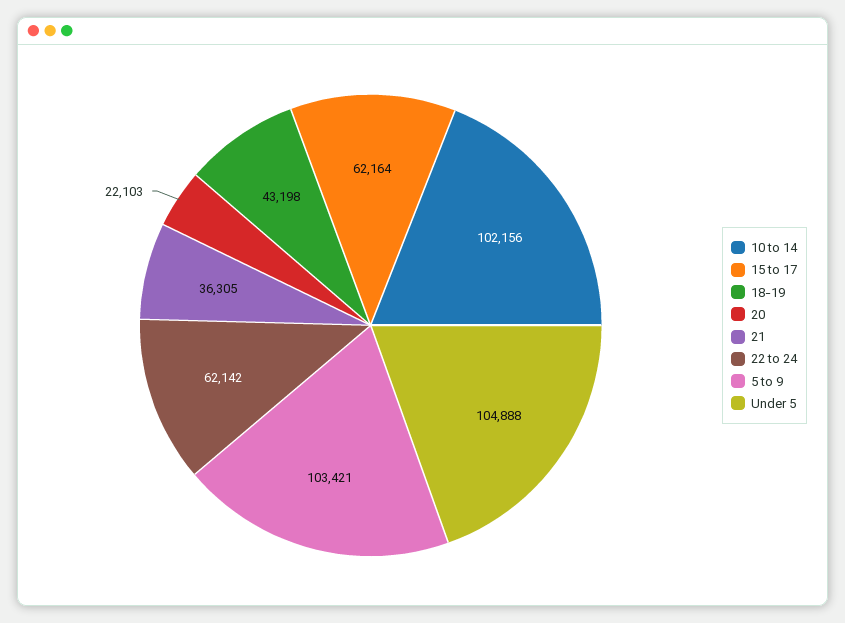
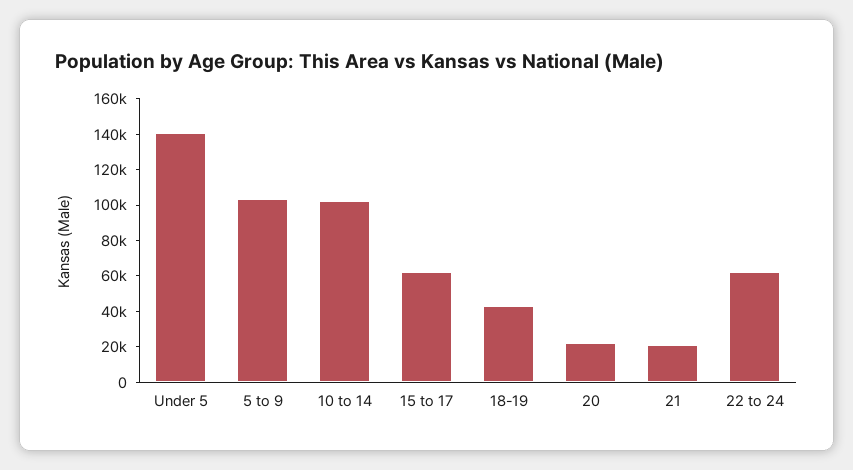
  {
    "10 to 14": 102156,
    "15 to 17": 62164,
    "18-19": 43198,
    "20": 22103,
-   "21": 36305,
+   "21": 20000,
    "22 to 24": 62142,
    "5 to 9": 103421,
-   "Under 5": 104888
+   "Under 5": 140000
  }

